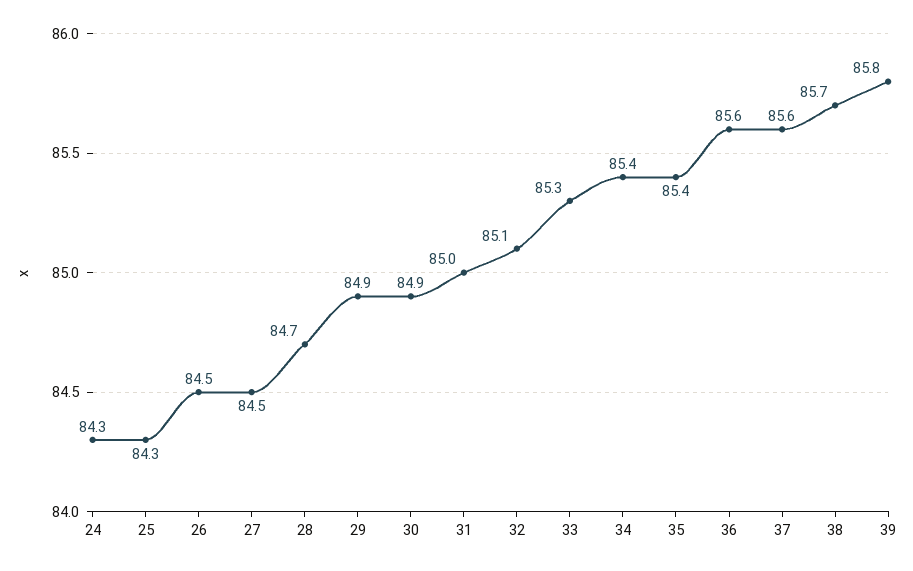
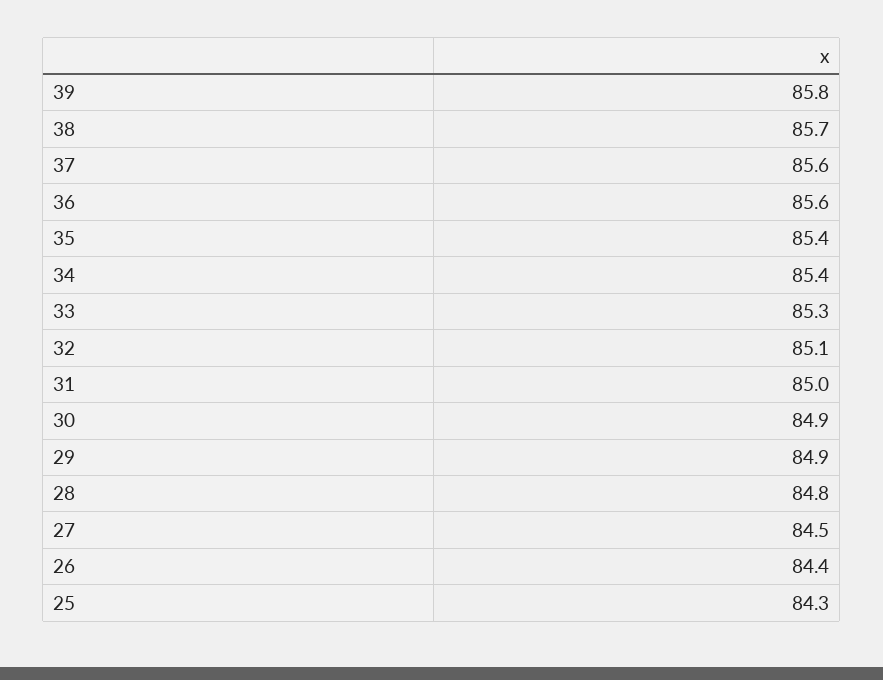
  {
-   "24": 84.3,
    "25": 84.3,
-   "26": 84.5,
+   "26": 84.4,
    "27": 84.5,
-   "28": 84.7,
+   "28": 84.8,
    "29": 84.9,
    "30": 84.9,
    "31": 85,
    "32": 85.1,
    "33": 85.3,
    "34": 85.4,
    "35": 85.4,
    "36": 85.6,
    "37": 85.6,
    "38": 85.7,
    "39": 85.8
  }

